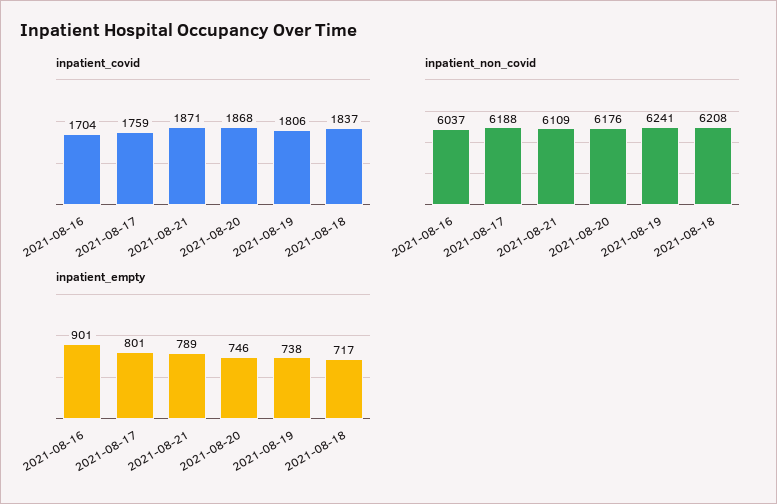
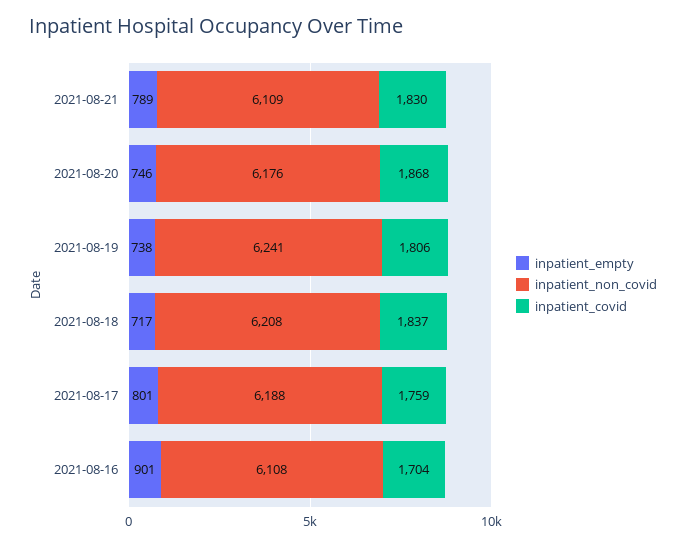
  {
    "inpatient_covid": {
      "2021-08-16": 1704,
      "2021-08-17": 1759,
-     "2021-08-21": 1871,
+     "2021-08-21": 1830,
      "2021-08-20": 1868,
      "2021-08-19": 1806,
      "2021-08-18": 1837
    },
    "inpatient_non_covid": {
-     "2021-08-16": 6037,
+     "2021-08-16": 6108,
      "2021-08-17": 6188,
      "2021-08-21": 6109,
      "2021-08-20": 6176,
      "2021-08-19": 6241,
      "2021-08-18": 6208
    },
    "inpatient_empty": {
      "2021-08-16": 901,
      "2021-08-17": 801,
      "2021-08-21": 789,
      "2021-08-20": 746,
      "2021-08-19": 738,
      "2021-08-18": 717
    }
  }

